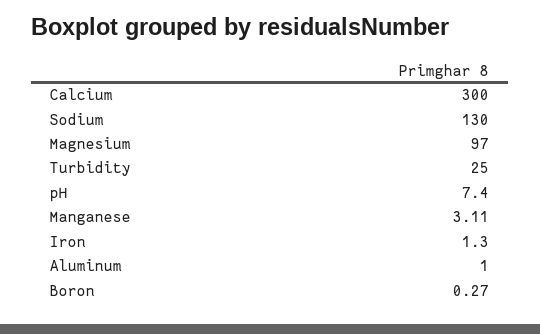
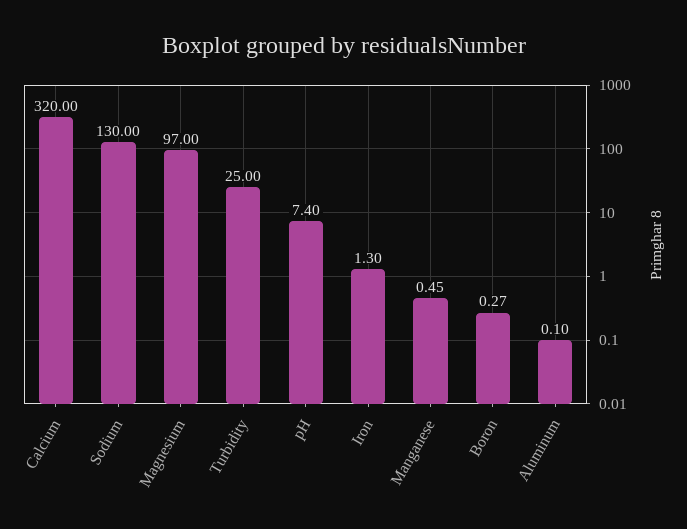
  {
-   "Calcium": 300,
+   "Calcium": 320,
    "Sodium": 130,
    "Magnesium": 97,
    "Turbidity": 25,
    "pH": 7.4,
-   "Manganese": 3.11,
+   "Manganese": 0.45,
    "Iron": 1.3,
-   "Aluminum": 1,
+   "Aluminum": 0.1,
    "Boron": 0.27
  }

